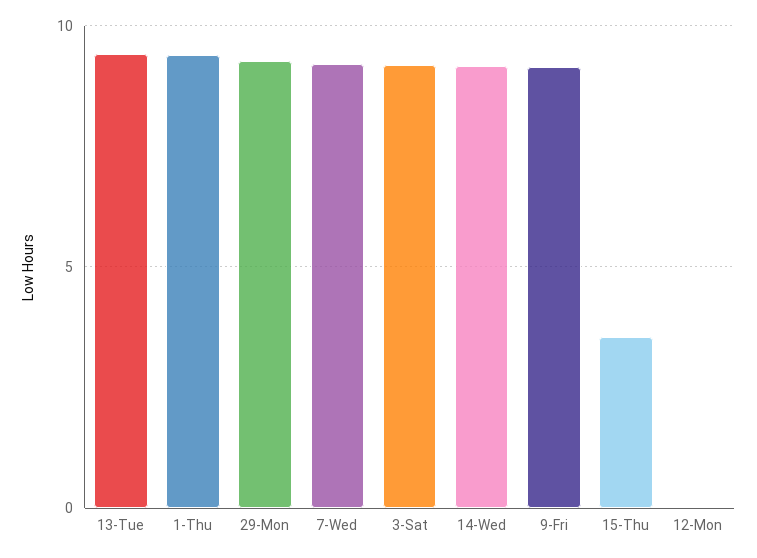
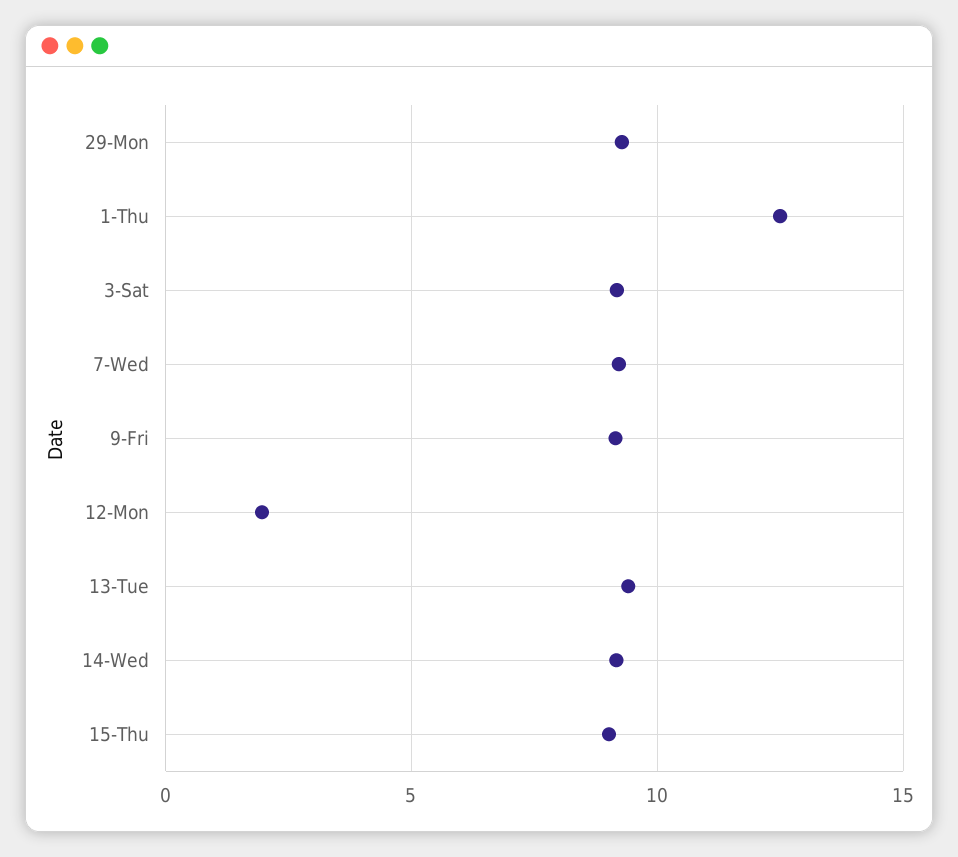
  {
    "13-Tue": 9.5,
-   "1-Thu": 9.5,
+   "1-Thu": 12.5,
    "29-Mon": 9.5,
    "7-Wed": 9,
    "3-Sat": 9,
    "14-Wed": 9,
    "9-Fri": 9,
-   "15-Thu": 3.5,
+   "15-Thu": 9,
-   "12-Mon": 0
+   "12-Mon": 2
  }

